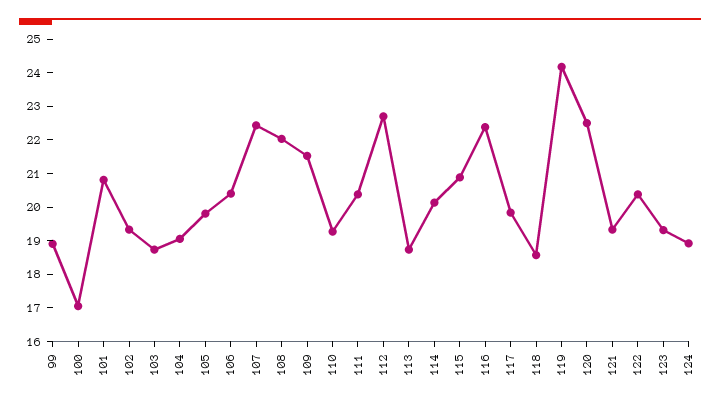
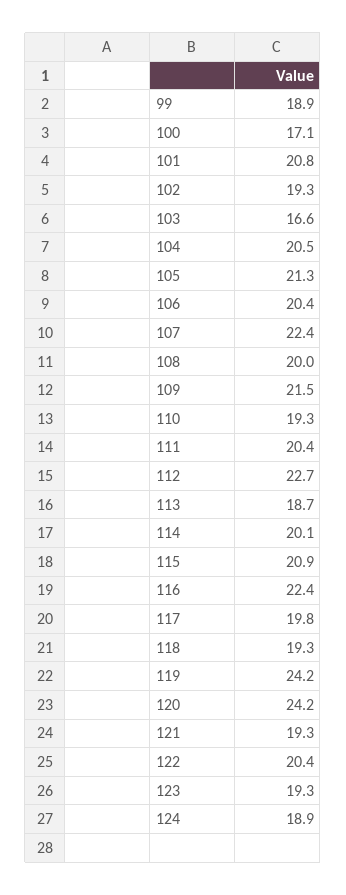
  {
    "99": 18.9,
    "100": 17.1,
    "101": 20.8,
    "102": 19.3,
-   "103": 18.75,
+   "103": 16.6,
-   "104": 19,
+   "104": 20.5,
-   "105": 19.75,
+   "105": 21.3,
    "106": 20.4,
    "107": 22.4,
-   "108": 22,
+   "108": 20,
    "109": 21.5,
    "110": 19.3,
    "111": 20.4,
    "112": 22.7,
    "113": 18.7,
    "114": 20.1,
    "115": 20.9,
    "116": 22.4,
    "117": 19.8,
-   "118": 18.5,
+   "118": 19.3,
    "119": 24.2,
-   "120": 22.5,
+   "120": 24.2,
    "121": 19.3,
    "122": 20.4,
    "123": 19.3,
    "124": 18.9
  }

